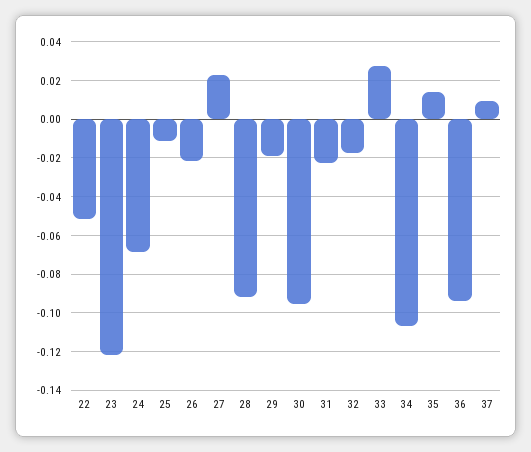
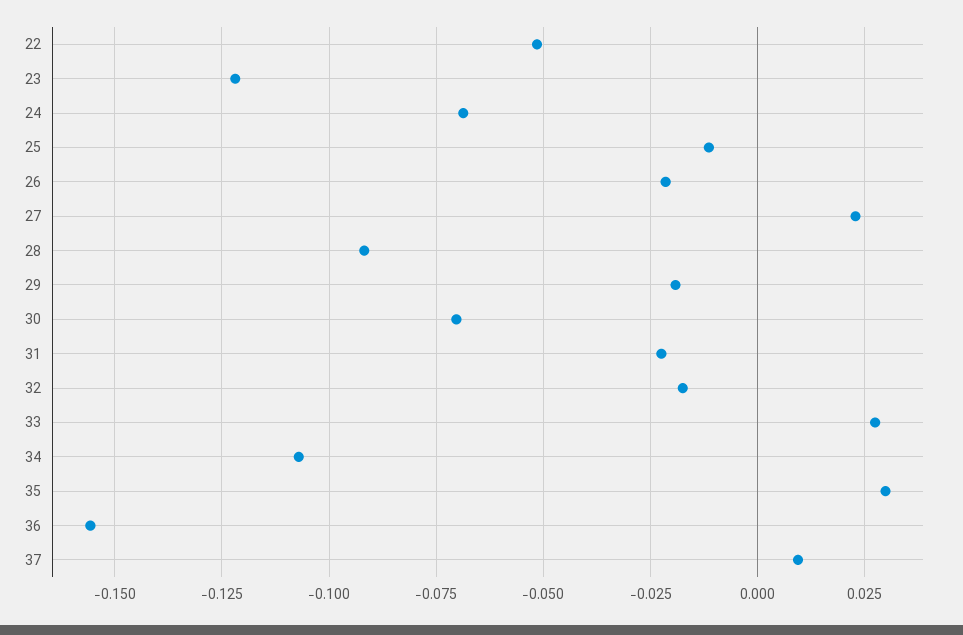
  {
    "22": -0.0525,
    "23": -0.1225,
    "24": -0.0675,
    "25": -0.0125,
    "26": -0.0225,
    "27": 0.0225,
    "28": -0.0925,
    "29": -0.02,
-   "30": -0.095,
+   "30": -0.07,
    "31": -0.0225,
    "32": -0.0175,
    "33": 0.0275,
    "34": -0.1075,
-   "35": 0.015,
+   "35": 0.03,
-   "36": -0.095,
+   "36": -0.155,
    "37": 0.01
  }

